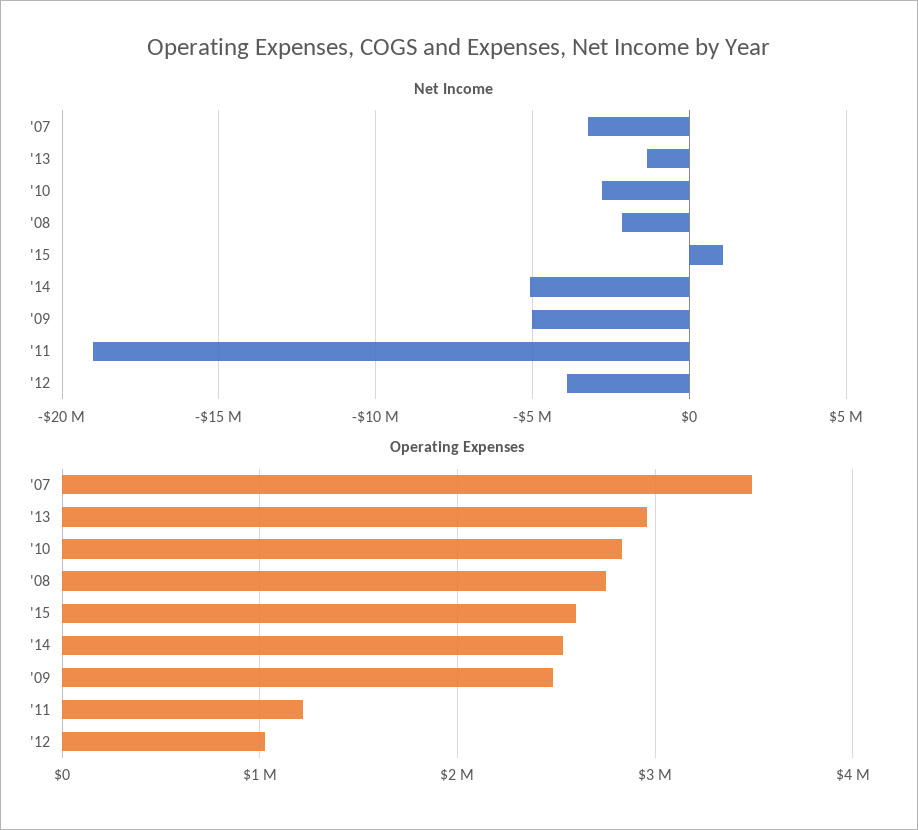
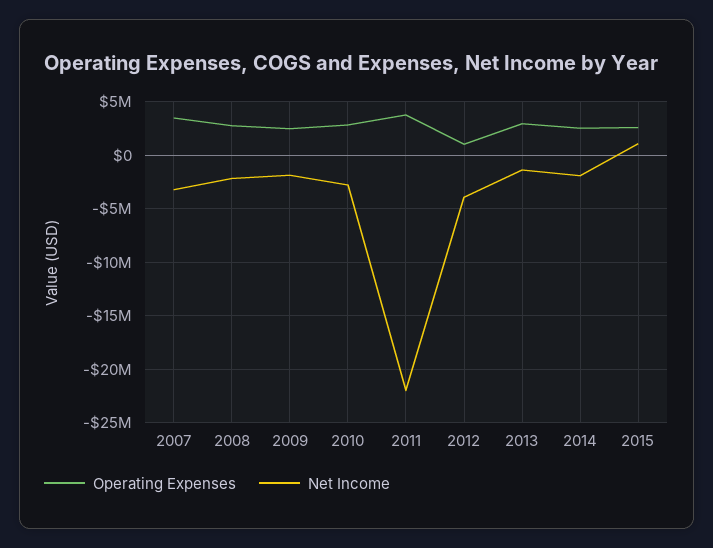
  {
    "Net Income": {
      "'07": -3000000,
      "'13": -1500000,
      "'10": -3000000,
      "'08": -2000000,
      "'15": 1000000,
-     "'14": -5000000,
+     "'14": -2000000,
-     "'09": -5000000,
+     "'09": -2000000,
-     "'11": -19000000,
+     "'11": -22000000,
      "'12": -4000000
    },
    "Operating Expenses": {
      "'07": 3500000,
      "'13": 3000000,
      "'10": 2800000,
      "'08": 2800000,
      "'15": 2600000,
      "'14": 2500000,
      "'09": 2500000,
-     "'11": 1200000,
+     "'11": 4000000,
      "'12": 1000000
    }
  }

